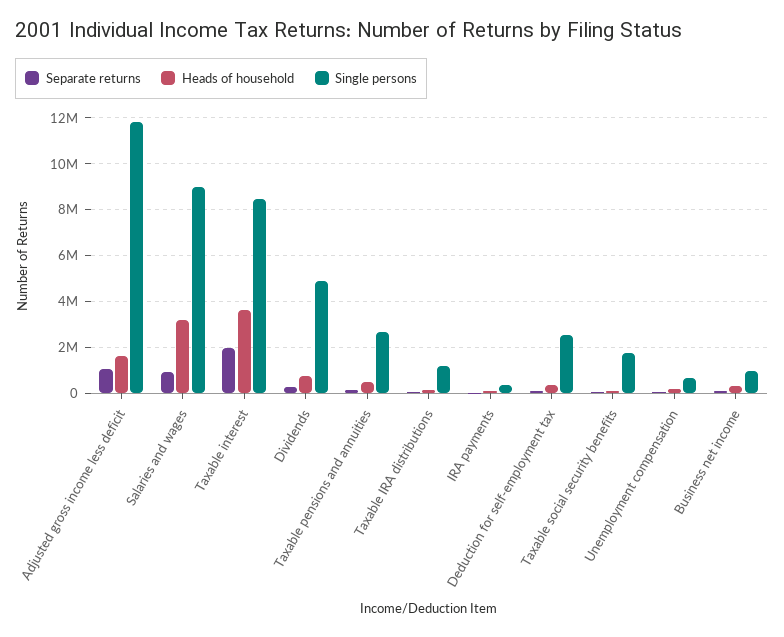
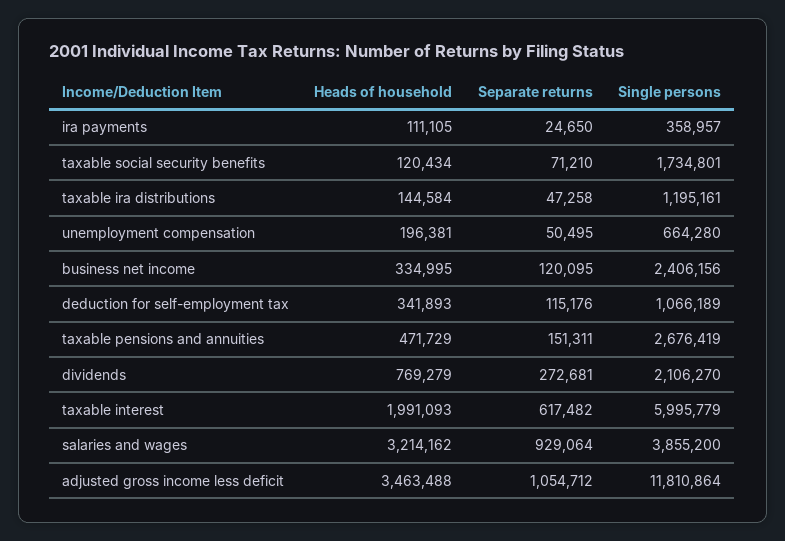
  {
    "Separate returns": {
      "Adjusted gross income less deficit": 1054712,
      "Salaries and wages": 929064,
-     "Taxable interest": 2000000,
+     "Taxable interest": 617482,
      "Dividends": 272681,
      "Taxable pensions and annuities": 151311,
      "Taxable IRA distributions": 47258,
      "IRA payments": 24650,
      "Deduction for self-employment tax": 115176,
      "Taxable social security benefits": 71210,
      "Unemployment compensation": 50495,
      "Business net income": 120095
    },
    "Heads of household": {
-     "Adjusted gross income less deficit": 1500000,
+     "Adjusted gross income less deficit": 3463488,
      "Salaries and wages": 3214162,
-     "Taxable interest": 3500000,
+     "Taxable interest": 1991093,
      "Dividends": 769279,
      "Taxable pensions and annuities": 471729,
      "Taxable IRA distributions": 144584,
      "IRA payments": 111105,
      "Deduction for self-employment tax": 341893,
      "Taxable social security benefits": 120434,
      "Unemployment compensation": 196381,
      "Business net income": 334995
    },
    "Single persons": {
      "Adjusted gross income less deficit": 11810864,
-     "Salaries and wages": 9000000,
+     "Salaries and wages": 3855200,
-     "Taxable interest": 8500000,
+     "Taxable interest": 5995779,
-     "Dividends": 5000000,
+     "Dividends": 2106270,
      "Taxable pensions and annuities": 2676419,
      "Taxable IRA distributions": 1195161,
      "IRA payments": 358957,
-     "Deduction for self-employment tax": 2500000,
+     "Deduction for self-employment tax": 1066189,
      "Taxable social security benefits": 1734801,
      "Unemployment compensation": 664280,
-     "Business net income": 1000000
+     "Business net income": 2406156
    }
  }

